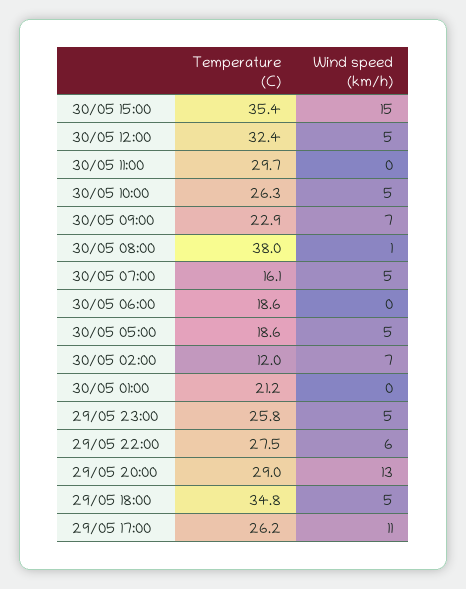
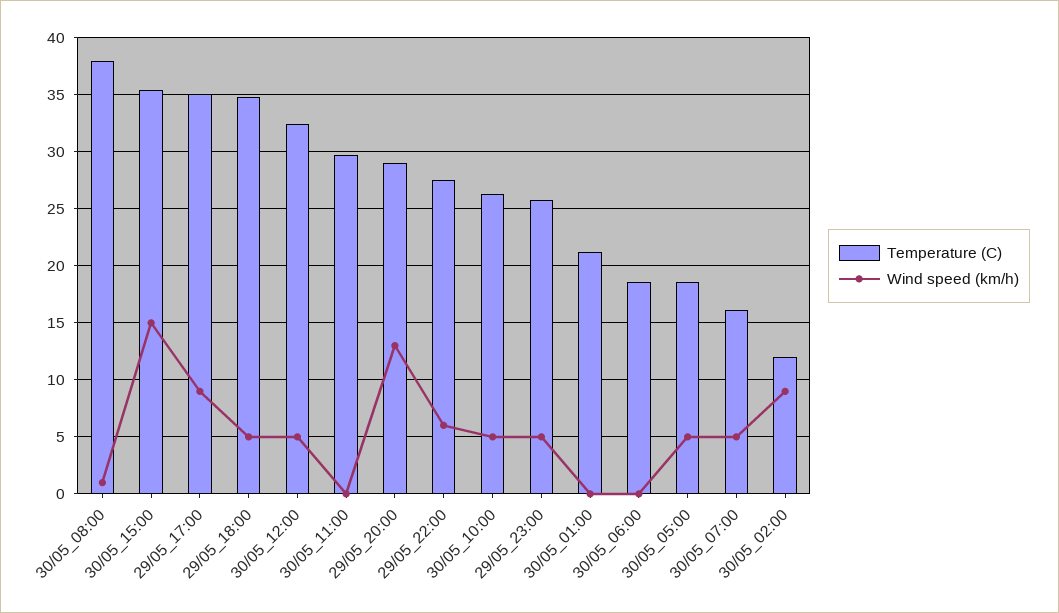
  {
    "Temperature (C)": {
      "30/05 15:00": 35.4,
      "30/05 12:00": 32.4,
      "30/05 11:00": 29.7,
      "30/05 10:00": 26.3,
-     "30/05 09:00": 22.9,
      "30/05 08:00": 38,
      "30/05 07:00": 16.1,
      "30/05 06:00": 18.6,
      "30/05 05:00": 18.6,
      "30/05 02:00": 12,
      "30/05 01:00": 21.2,
      "29/05 23:00": 25.8,
      "29/05 22:00": 27.5,
      "29/05 20:00": 29,
      "29/05 18:00": 34.8,
-     "29/05 17:00": 26.2
+     "29/05 17:00": 35
    },
    "Wind speed (km/h)": {
      "30/05 15:00": 15,
      "30/05 12:00": 5,
      "30/05 11:00": 0,
      "30/05 10:00": 5,
-     "30/05 09:00": 7,
      "30/05 08:00": 1,
      "30/05 07:00": 5,
      "30/05 06:00": 0,
      "30/05 05:00": 5,
-     "30/05 02:00": 7,
+     "30/05 02:00": 9,
      "30/05 01:00": 0,
      "29/05 23:00": 5,
      "29/05 22:00": 6,
      "29/05 20:00": 13,
      "29/05 18:00": 5,
-     "29/05 17:00": 11
+     "29/05 17:00": 9
    }
  }

